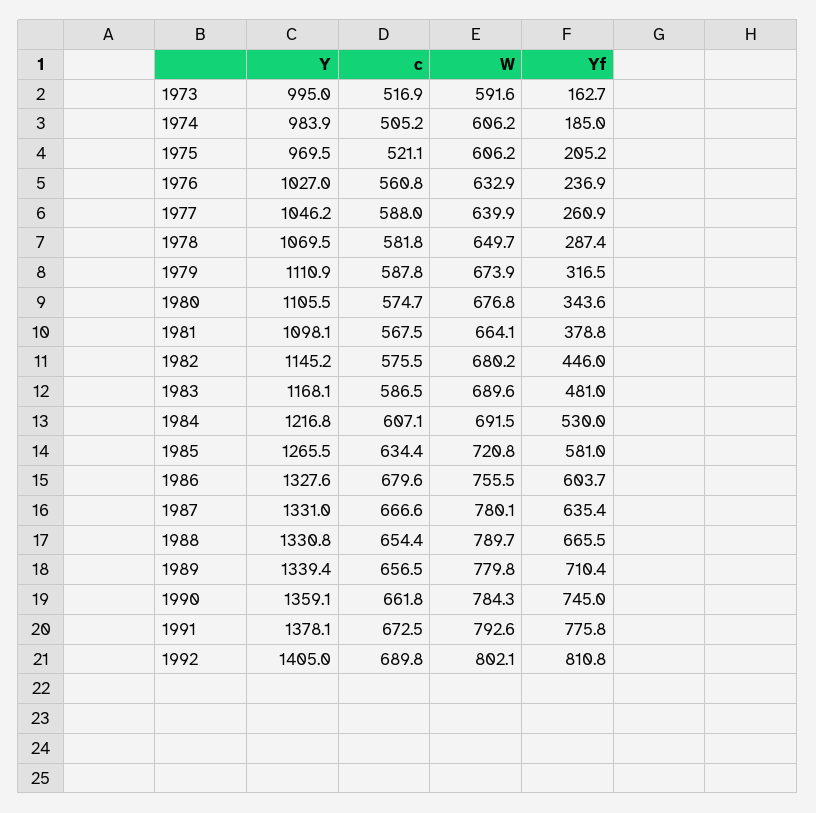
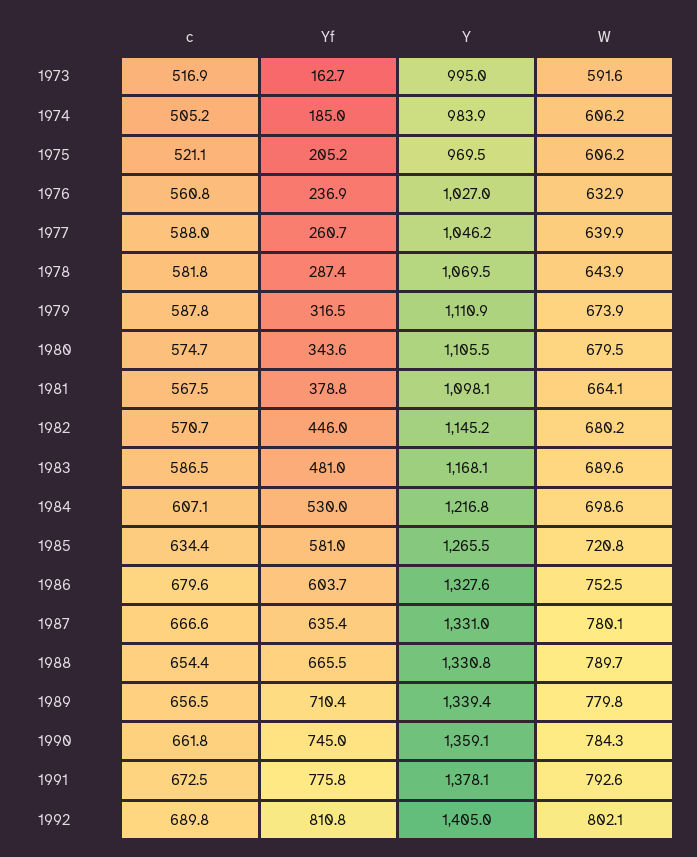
  {
    "Y": {
      "1973": 995,
      "1974": 983.9,
      "1975": 969.5,
      "1976": 1027,
      "1977": 1046.2,
      "1978": 1069.5,
      "1979": 1110.9,
      "1980": 1105.5,
      "1981": 1098.1,
      "1982": 1145.2,
      "1983": 1168.1,
      "1984": 1216.8,
      "1985": 1265.5,
      "1986": 1327.6,
      "1987": 1331,
      "1988": 1330.8,
      "1989": 1339.4,
      "1990": 1359.1,
      "1991": 1378.1,
      "1992": 1405
    },
    "c": {
      "1973": 516.9,
      "1974": 505.2,
      "1975": 521.1,
      "1976": 560.8,
      "1977": 588,
      "1978": 581.8,
      "1979": 587.8,
      "1980": 574.7,
      "1981": 567.5,
-     "1982": 575.5,
+     "1982": 570.7,
      "1983": 586.5,
      "1984": 607.1,
      "1985": 634.4,
      "1986": 679.6,
      "1987": 666.6,
      "1988": 654.4,
      "1989": 656.5,
      "1990": 661.8,
      "1991": 672.5,
      "1992": 689.8
    },
    "W": {
      "1973": 591.6,
      "1974": 606.2,
      "1975": 606.2,
      "1976": 632.9,
      "1977": 639.9,
-     "1978": 649.7,
+     "1978": 643.9,
      "1979": 673.9,
-     "1980": 676.8,
+     "1980": 679.5,
      "1981": 664.1,
      "1982": 680.2,
      "1983": 689.6,
-     "1984": 691.5,
+     "1984": 698.6,
      "1985": 720.8,
-     "1986": 755.5,
+     "1986": 752.5,
      "1987": 780.1,
      "1988": 789.7,
      "1989": 779.8,
      "1990": 784.3,
      "1991": 792.6,
      "1992": 802.1
    },
    "Yf": {
      "1973": 162.7,
      "1974": 185,
      "1975": 205.2,
      "1976": 236.9,
-     "1977": 260.9,
+     "1977": 260.7,
      "1978": 287.4,
      "1979": 316.5,
      "1980": 343.6,
      "1981": 378.8,
      "1982": 446,
      "1983": 481,
      "1984": 530,
      "1985": 581,
      "1986": 603.7,
      "1987": 635.4,
      "1988": 665.5,
      "1989": 710.4,
      "1990": 745,
      "1991": 775.8,
      "1992": 810.8
    }
  }

